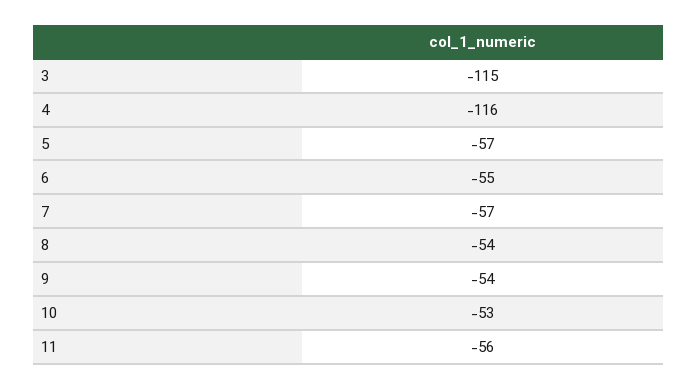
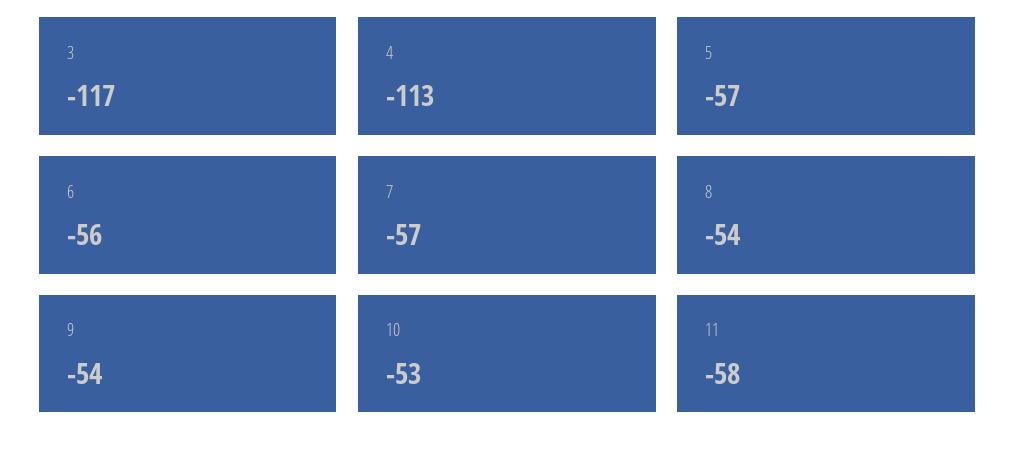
  {
-   "3": -115,
+   "3": -117,
-   "4": -116,
+   "4": -113,
    "5": -57,
-   "6": -55,
+   "6": -56,
    "7": -57,
    "8": -54,
    "9": -54,
    "10": -53,
-   "11": -56
+   "11": -58
  }

